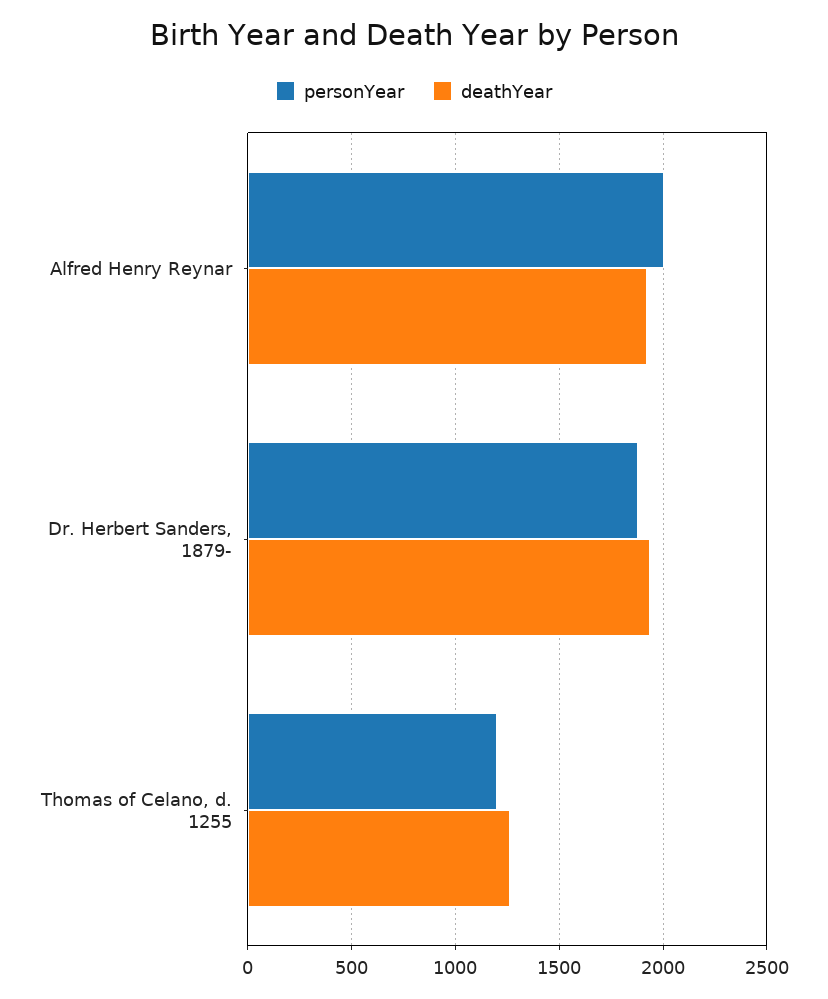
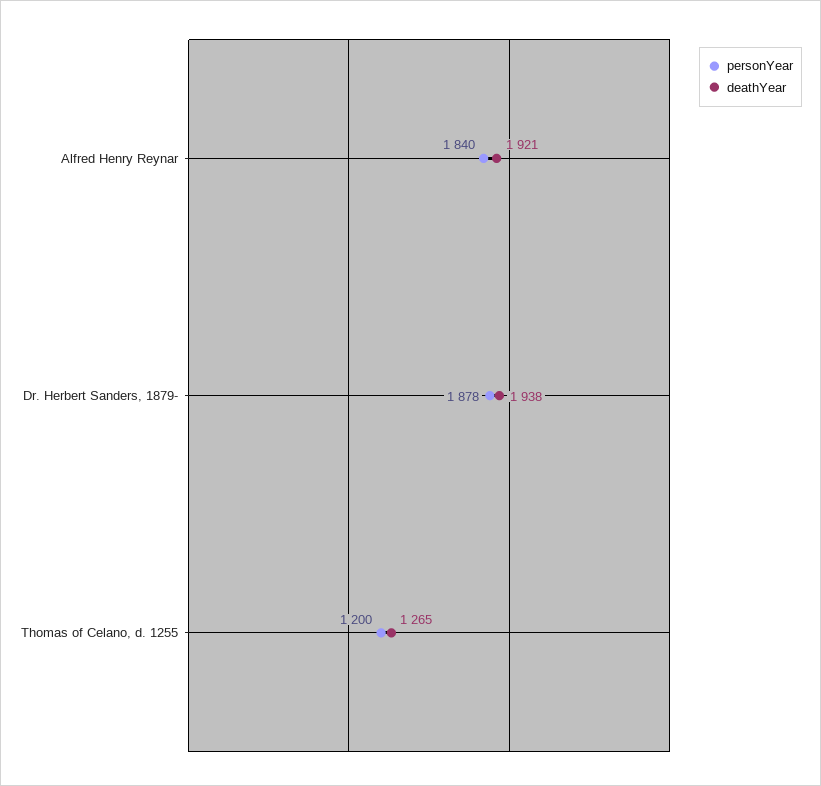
  {
    "personYear": {
-     "Alfred Henry Reynar": 2000,
+     "Alfred Henry Reynar": 1840,
      "Dr. Herbert Sanders, 1879-": 1878,
      "Thomas of Celano, d. 1255": 1200
    },
    "deathYear": {
      "Alfred Henry Reynar": 1921,
      "Dr. Herbert Sanders, 1879-": 1938,
      "Thomas of Celano, d. 1255": 1265
    }
  }

